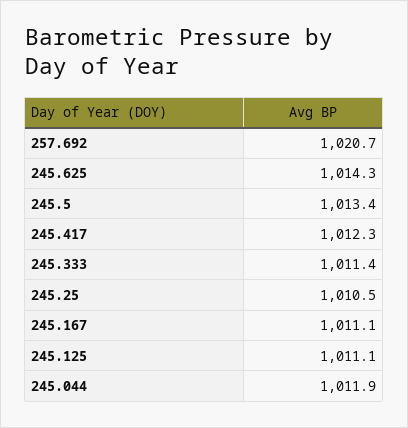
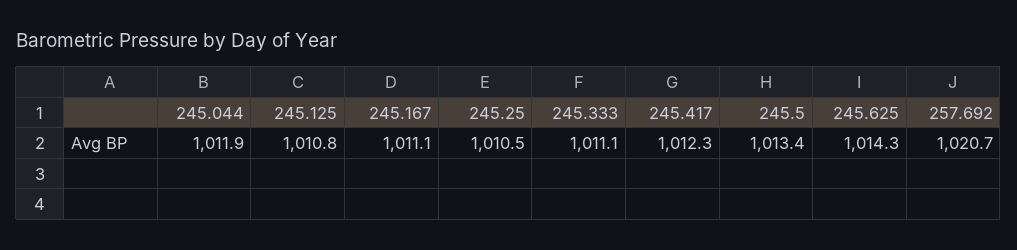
  {
    "257.692": 1020.7,
    "245.625": 1014.3,
    "245.5": 1013.4,
    "245.417": 1012.3,
-   "245.333": 1011.4,
+   "245.333": 1011.1,
    "245.25": 1010.5,
    "245.167": 1011.1,
-   "245.125": 1011.1,
+   "245.125": 1010.8,
    "245.044": 1011.9
  }

